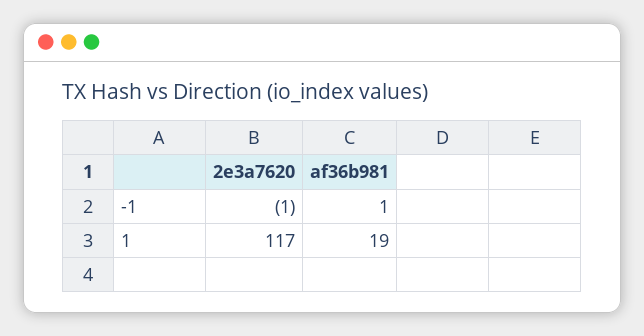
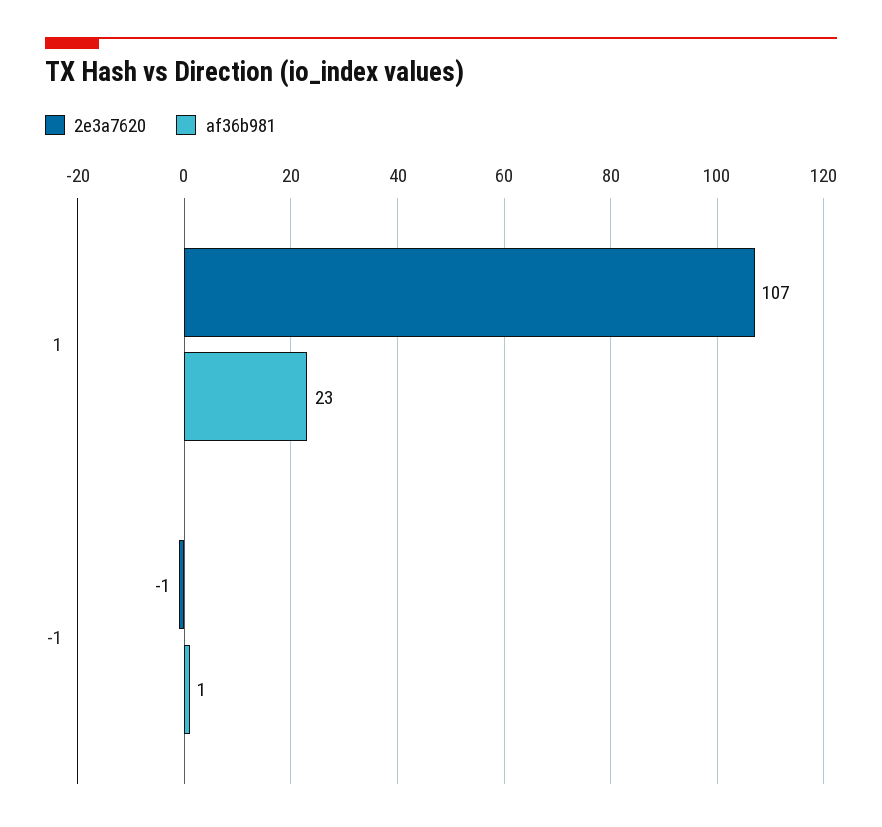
  {
    "2e3a7620": {
      "-1": -1,
-     "1": 117
+     "1": 107
    },
    "af36b981": {
      "-1": 1,
-     "1": 19
+     "1": 23
    }
  }

